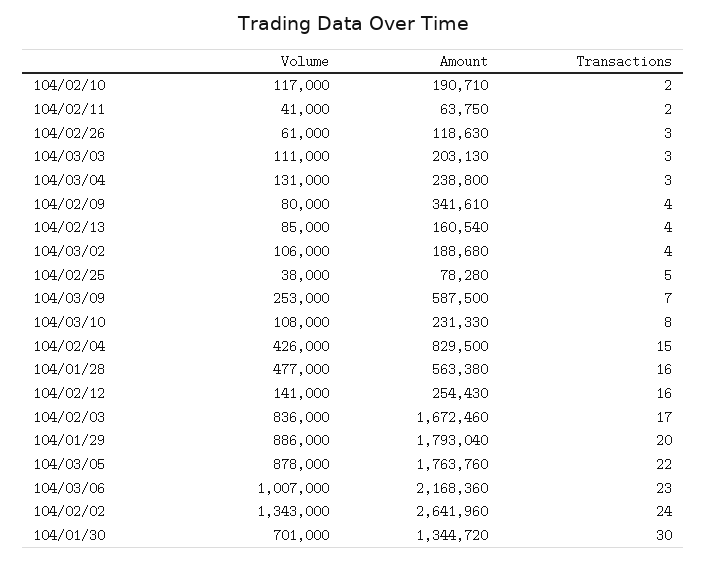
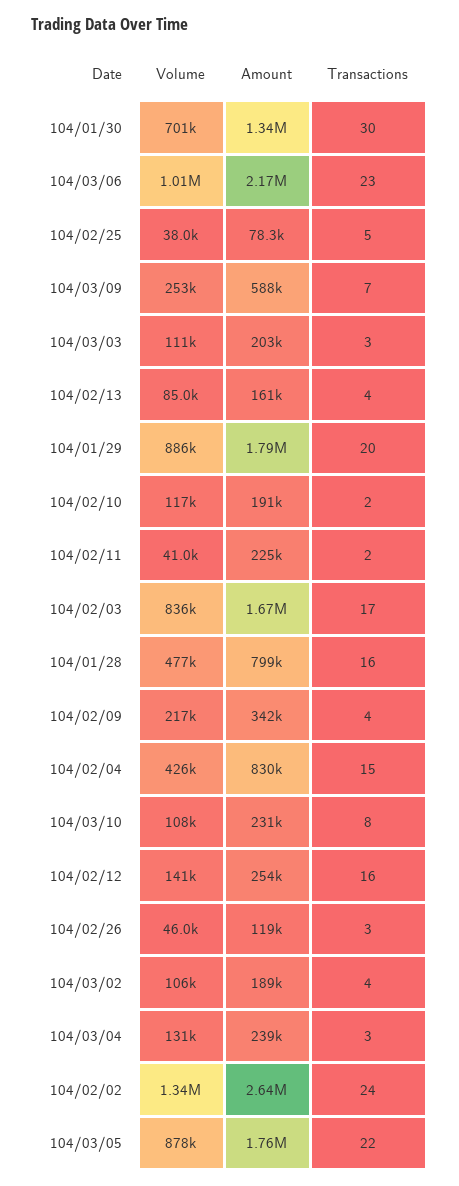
  {
    "Volume": {
      "104/02/10": 117000,
      "104/02/11": 41000,
-     "104/02/26": 61000,
+     "104/02/26": 46000,
      "104/03/03": 111000,
      "104/03/04": 131000,
-     "104/02/09": 80000,
+     "104/02/09": 217000,
      "104/02/13": 85000,
      "104/03/02": 106000,
      "104/02/25": 38000,
      "104/03/09": 253000,
      "104/03/10": 108000,
      "104/02/04": 426000,
      "104/01/28": 477000,
      "104/02/12": 141000,
      "104/02/03": 836000,
      "104/01/29": 886000,
      "104/03/05": 878000,
      "104/03/06": 1007000,
      "104/02/02": 1343000,
      "104/01/30": 701000
    },
    "Amount": {
      "104/02/10": 190710,
-     "104/02/11": 63750,
+     "104/02/11": 225000,
      "104/02/26": 118630,
      "104/03/03": 203130,
      "104/03/04": 238800,
      "104/02/09": 341610,
      "104/02/13": 160540,
      "104/03/02": 188680,
      "104/02/25": 78280,
      "104/03/09": 587500,
      "104/03/10": 231330,
      "104/02/04": 829500,
-     "104/01/28": 563380,
+     "104/01/28": 799000,
      "104/02/12": 254430,
      "104/02/03": 1672460,
      "104/01/29": 1793040,
      "104/03/05": 1763760,
      "104/03/06": 2168360,
      "104/02/02": 2641960,
      "104/01/30": 1344720
    },
    "Transactions": {
      "104/02/10": 2,
      "104/02/11": 2,
      "104/02/26": 3,
      "104/03/03": 3,
      "104/03/04": 3,
      "104/02/09": 4,
      "104/02/13": 4,
      "104/03/02": 4,
      "104/02/25": 5,
      "104/03/09": 7,
      "104/03/10": 8,
      "104/02/04": 15,
      "104/01/28": 16,
      "104/02/12": 16,
      "104/02/03": 17,
      "104/01/29": 20,
      "104/03/05": 22,
      "104/03/06": 23,
      "104/02/02": 24,
      "104/01/30": 30
    }
  }

